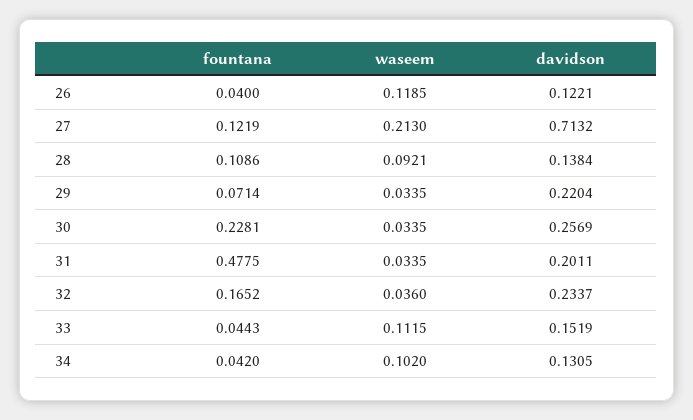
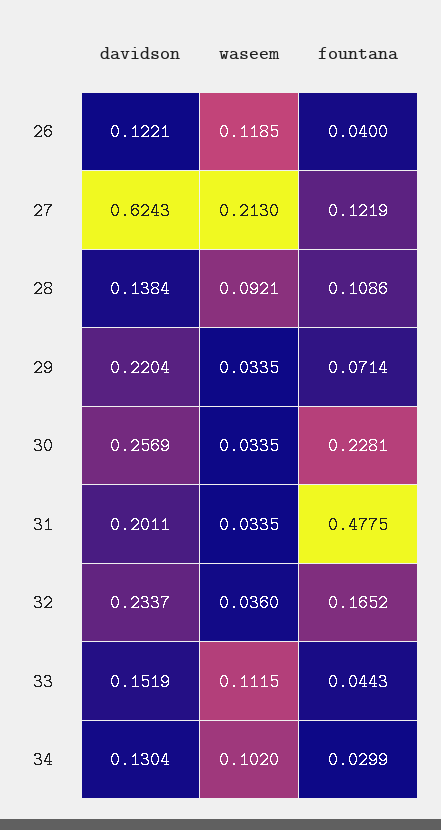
  {
    "fountana": {
      "26": 0.04,
      "27": 0.1219,
      "28": 0.1086,
      "29": 0.0714,
      "30": 0.2281,
      "31": 0.4775,
      "32": 0.1652,
      "33": 0.0443,
-     "34": 0.042
+     "34": 0.0299
    },
    "waseem": {
      "26": 0.1185,
      "27": 0.213,
      "28": 0.0921,
      "29": 0.0335,
      "30": 0.0335,
      "31": 0.0335,
      "32": 0.036,
      "33": 0.1115,
      "34": 0.102
    },
    "davidson": {
      "26": 0.1221,
-     "27": 0.7132,
+     "27": 0.6243,
      "28": 0.1384,
      "29": 0.2204,
      "30": 0.2569,
      "31": 0.2011,
      "32": 0.2337,
      "33": 0.1519,
-     "34": 0.1305
+     "34": 0.1304
    }
  }

